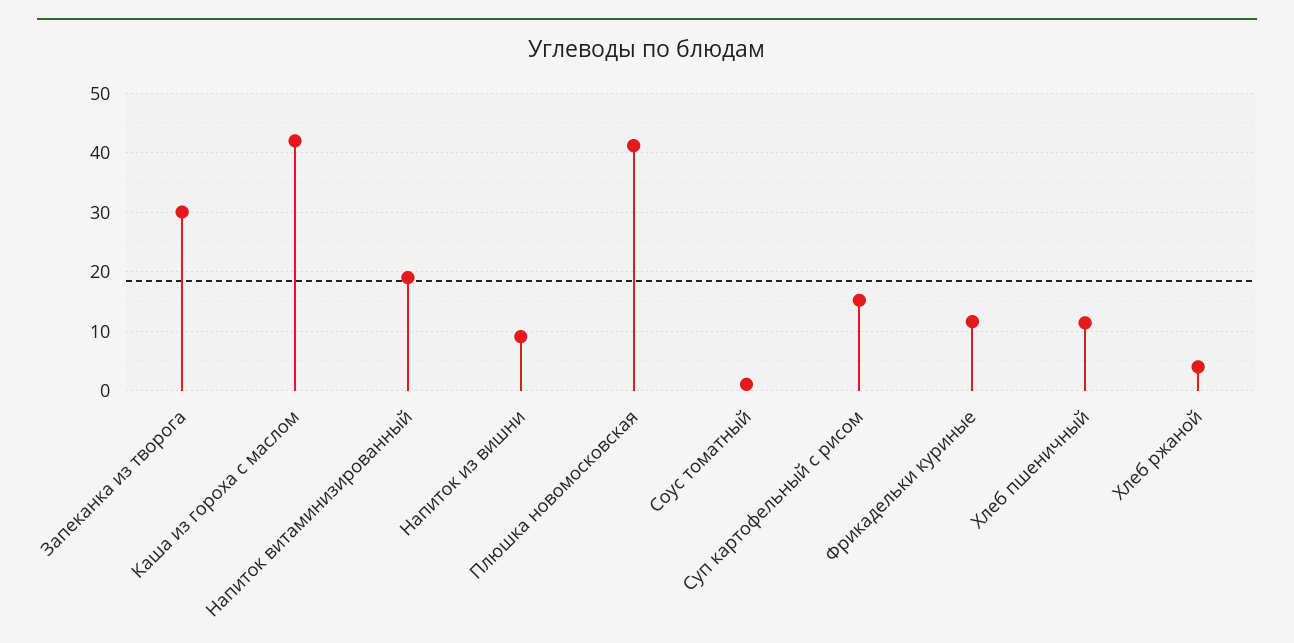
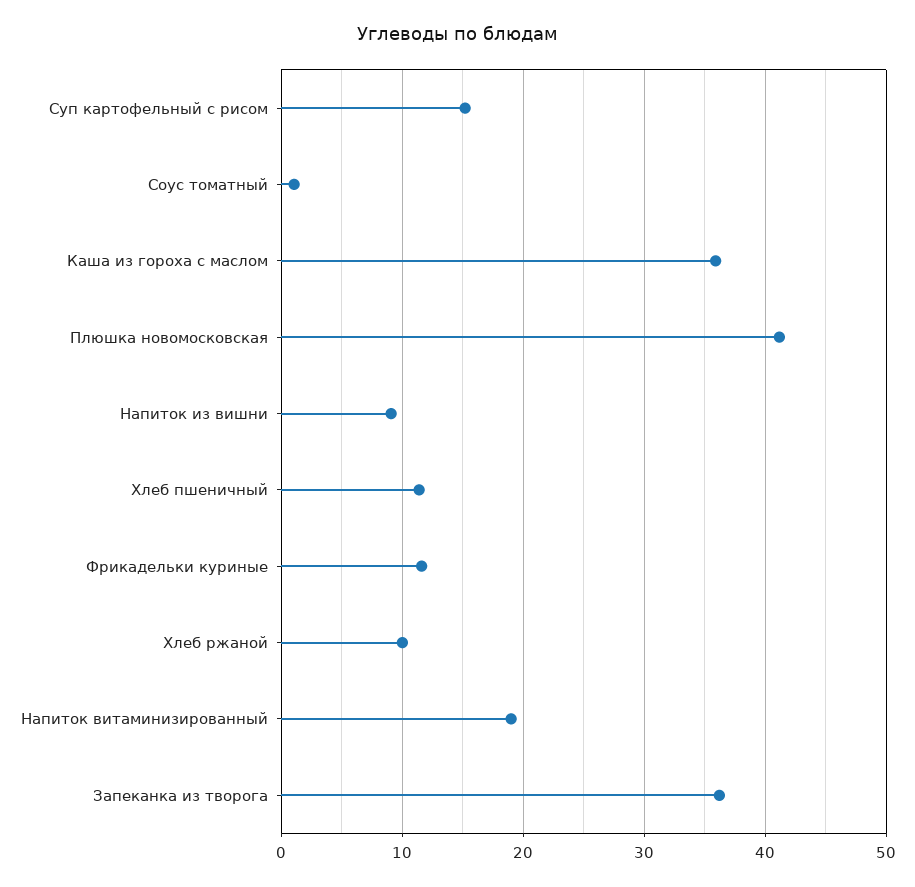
  {
-   "Запеканка из творога": 30,
+   "Запеканка из творога": 36,
-   "Каша из гороха с маслом": 42,
+   "Каша из гороха с маслом": 36,
    "Напиток витаминизированный": 19,
    "Напиток из вишни": 9,
    "Плюшка новомосковская": 41,
    "Соус томатный": 1,
    "Суп картофельный с рисом": 15,
    "Фрикадельки куриные": 12,
    "Хлеб пшеничный": 11,
-   "Хлеб ржаной": 4
+   "Хлеб ржаной": 10
  }

